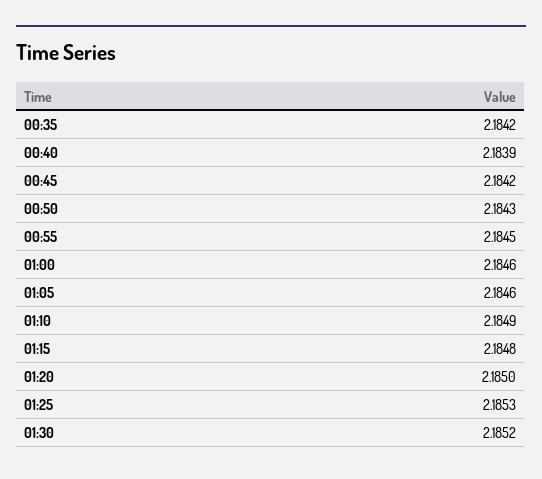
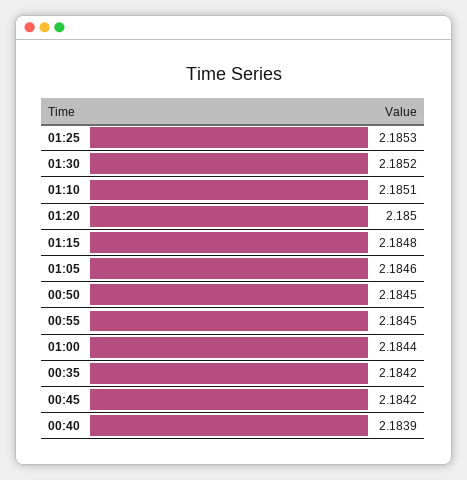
  {
    "00:35": 2.1842,
    "00:40": 2.1839,
    "00:45": 2.1842,
-   "00:50": 2.1843,
+   "00:50": 2.1845,
    "00:55": 2.1845,
-   "01:00": 2.1846,
+   "01:00": 2.1844,
    "01:05": 2.1846,
-   "01:10": 2.1849,
+   "01:10": 2.1851,
    "01:15": 2.1848,
    "01:20": 2.185,
    "01:25": 2.1853,
    "01:30": 2.1852
  }

